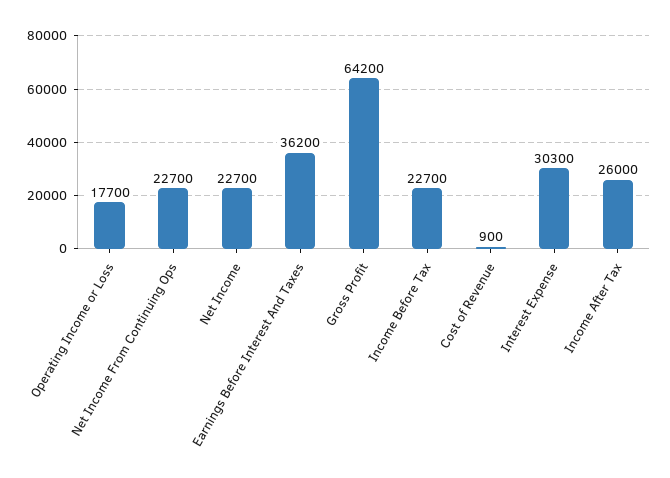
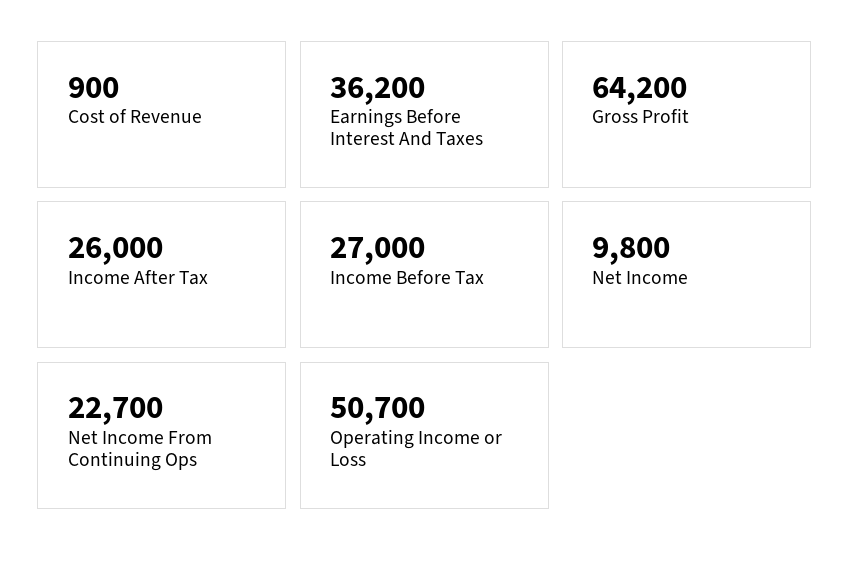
  {
-   "Operating Income or Loss": 17700,
+   "Operating Income or Loss": 50700,
    "Net Income From Continuing Ops": 22700,
-   "Net Income": 22700,
+   "Net Income": 9800,
    "Earnings Before Interest And Taxes": 36200,
    "Gross Profit": 64200,
-   "Income Before Tax": 22700,
+   "Income Before Tax": 27000,
    "Cost of Revenue": 900,
-   "Interest Expense": 30300,
    "Income After Tax": 26000
  }

